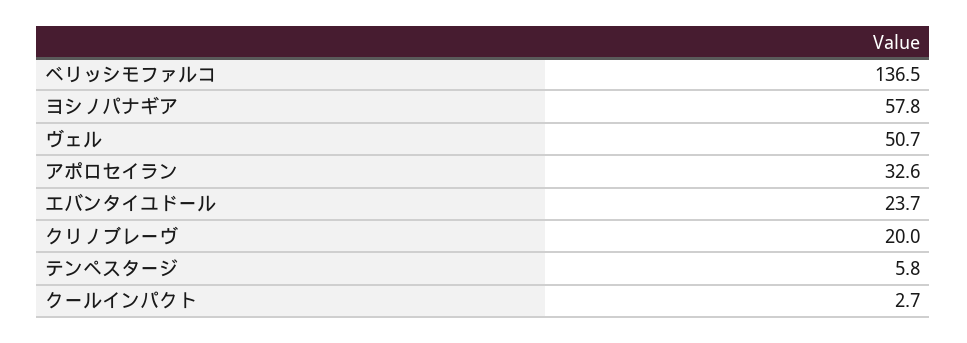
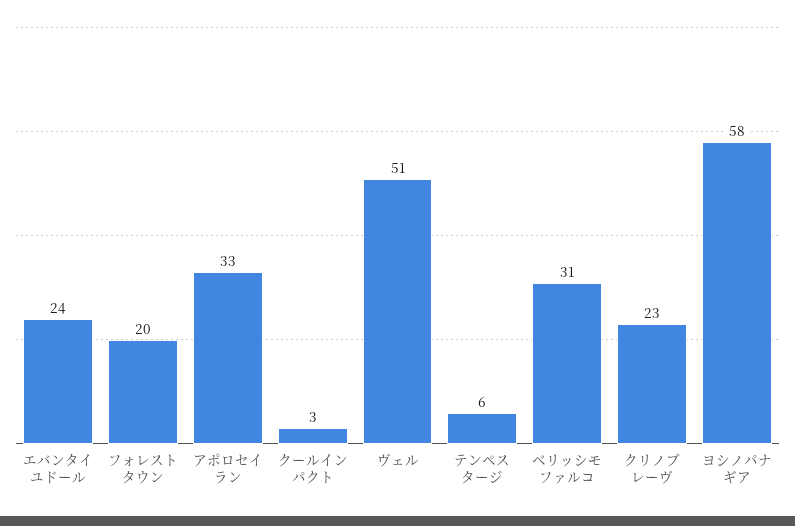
  {
-   "ベリッシモファルコ": 136.5,
+   "ベリッシモファルコ": 31,
    "ヨシノパナギア": 57.8,
    "ヴェル": 50.7,
    "アポロセイラン": 32.6,
    "エバンタイユドール": 23.7,
-   "クリノブレーヴ": 20,
+   "クリノブレーヴ": 23,
    "テンペスタージ": 5.8,
-   "クールインパクト": 2.7
+   "クールインパクト": 2.7,
+   "フォレストタウン": 20
  }

